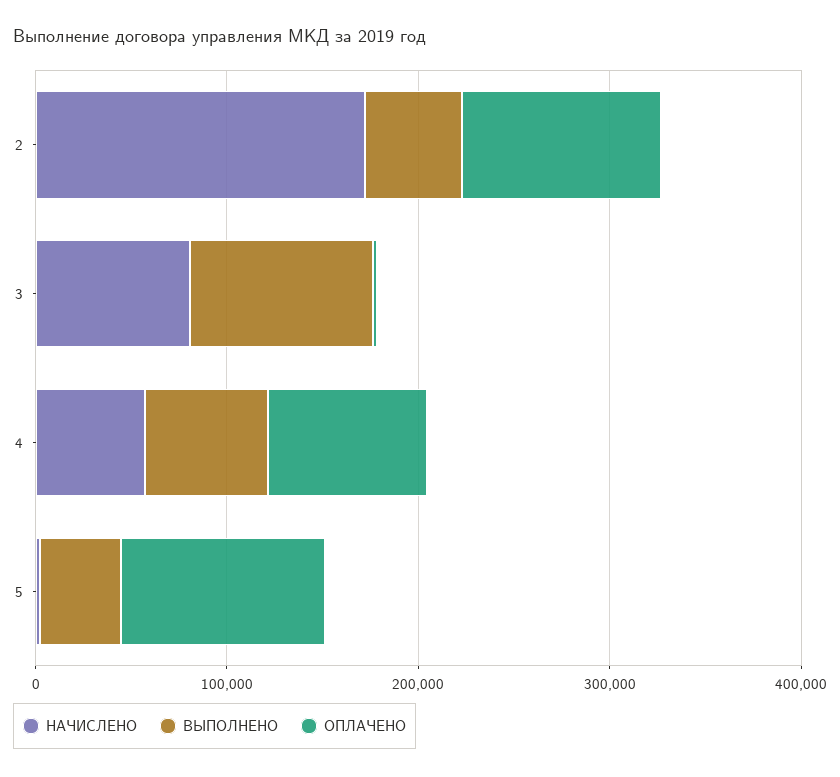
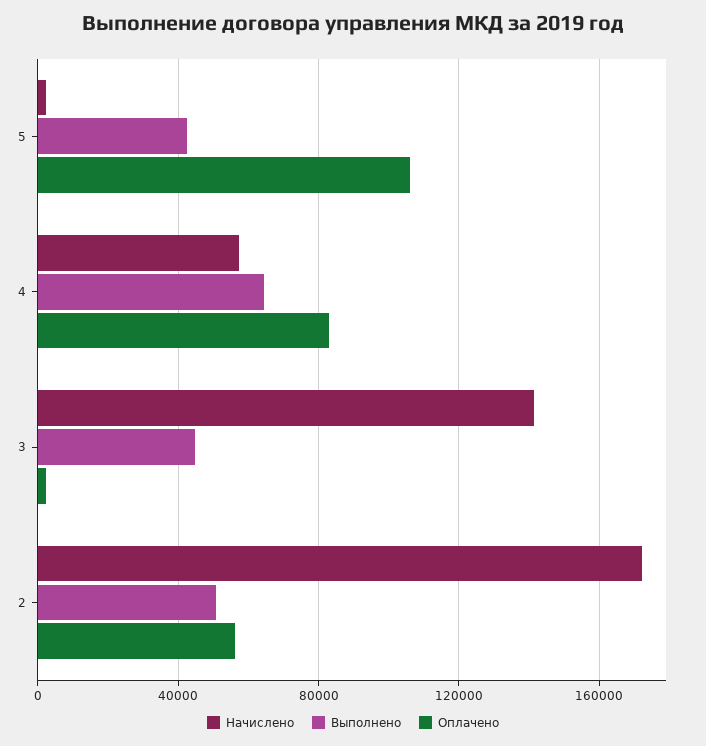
  {
    "НАЧИСЛЕНО": {
      "2": 170000,
-     "3": 80000,
+     "3": 140000,
      "4": 55000,
      "5": 0
    },
    "ВЫПОЛНЕНО": {
      "2": 50000,
-     "3": 100000,
+     "3": 45000,
      "4": 65000,
      "5": 45000
    },
    "ОПЛАЧЕНО": {
-     "2": 100000,
+     "2": 55000,
      "3": 0,
      "4": 85000,
      "5": 105000
    }
  }

